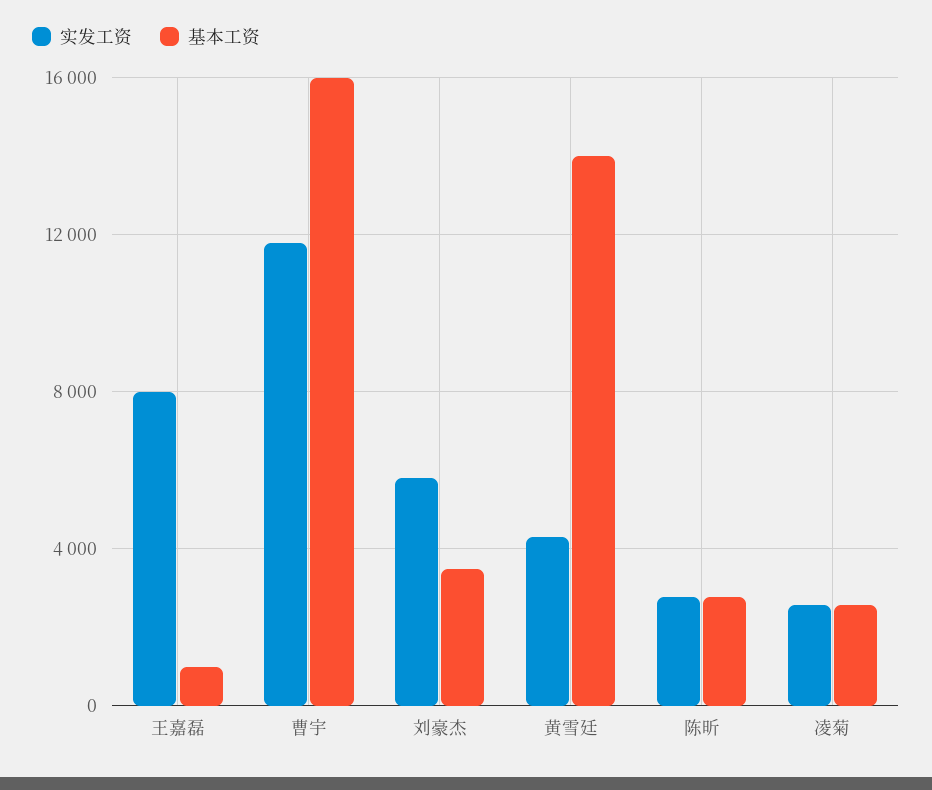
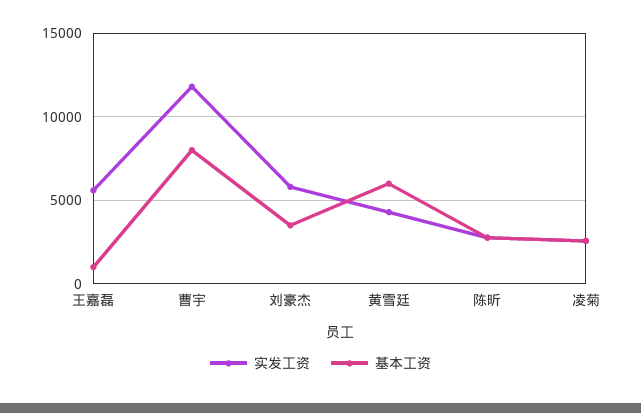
  {
    "实发工资": {
-     "王嘉磊": 8000,
+     "王嘉磊": 5500,
      "曹宇": 12000,
      "刘豪杰": 6000,
      "黄雪廷": 4500,
      "陈昕": 3000,
      "凌菊": 2500
    },
    "基本工资": {
      "王嘉磊": 1000,
-     "曹宇": 16000,
+     "曹宇": 8000,
      "刘豪杰": 3500,
-     "黄雪廷": 14000,
+     "黄雪廷": 6000,
      "陈昕": 3000,
      "凌菊": 2500
    }
  }

